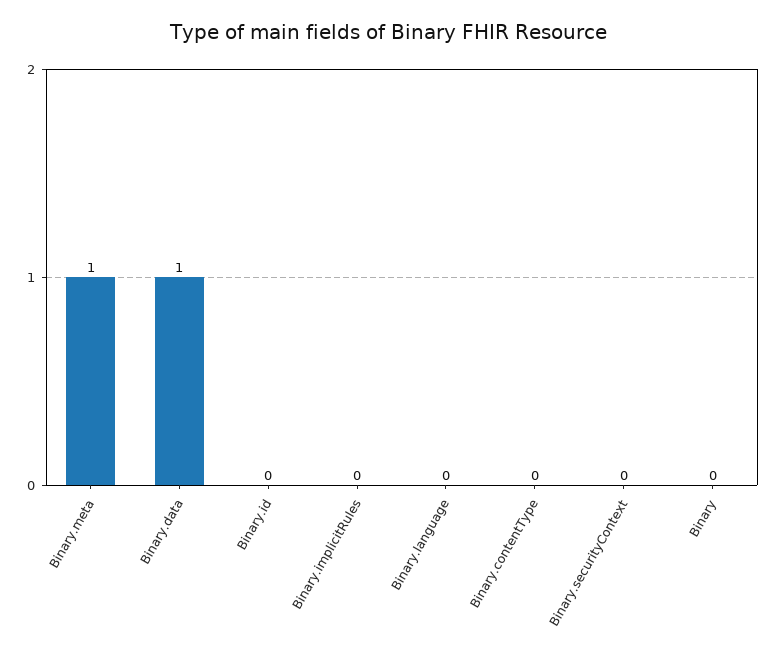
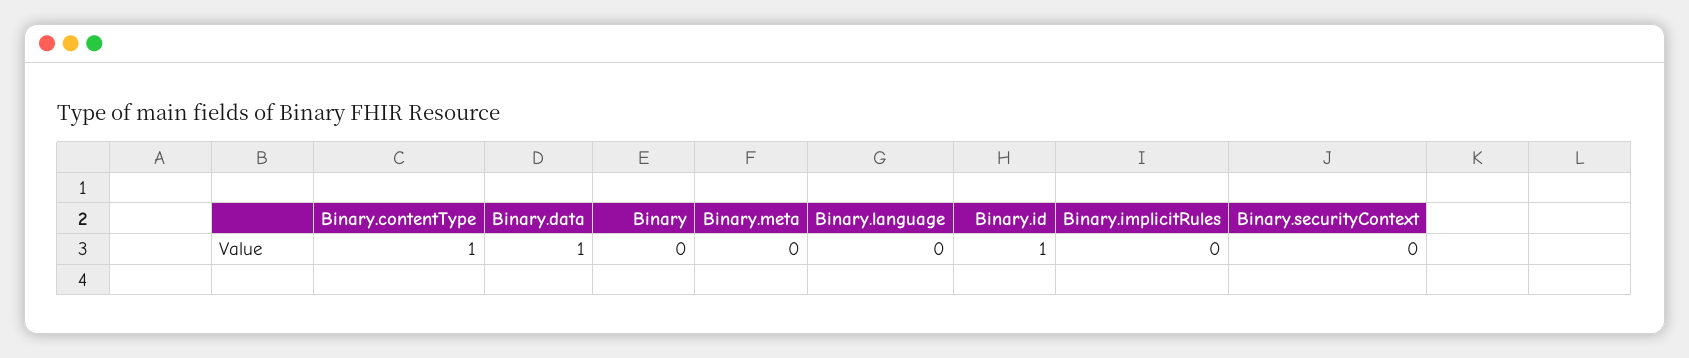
  {
-   "Binary.meta": 1,
+   "Binary.meta": 0,
    "Binary.data": 1,
-   "Binary.id": 0,
+   "Binary.id": 1,
    "Binary.implicitRules": 0,
    "Binary.language": 0,
-   "Binary.contentType": 0,
+   "Binary.contentType": 1,
    "Binary.securityContext": 0,
    "Binary": 0
  }

